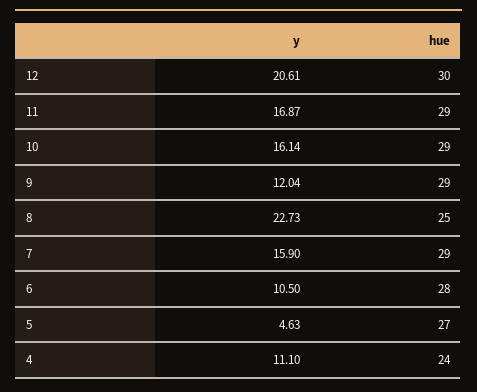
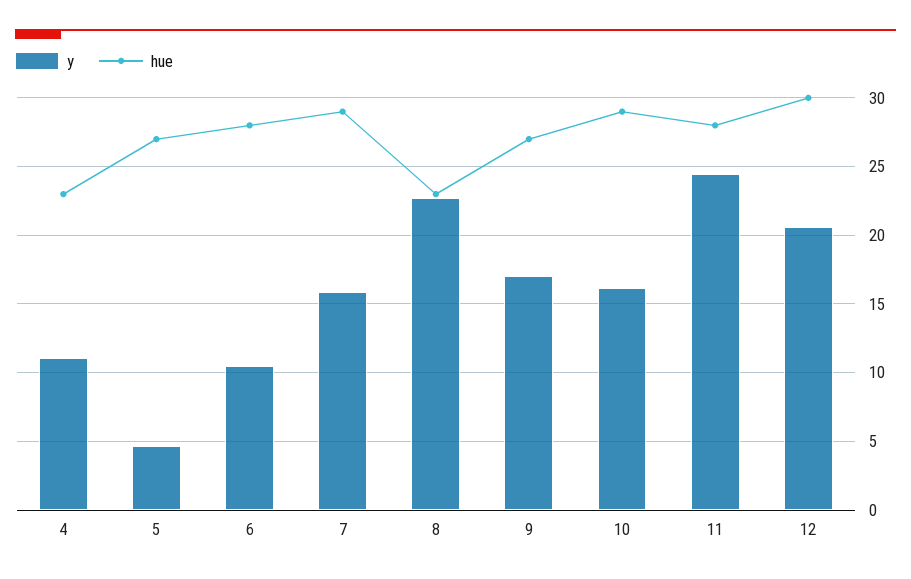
  {
    "y": {
      "12": 20.61,
-     "11": 16.87,
+     "11": 24.5,
      "10": 16.14,
-     "9": 12.04,
+     "9": 17,
      "8": 22.73,
      "7": 15.9,
      "6": 10.5,
      "5": 4.63,
      "4": 11.1
    },
    "hue": {
      "12": 30,
-     "11": 29,
+     "11": 28,
      "10": 29,
-     "9": 29,
+     "9": 27,
-     "8": 25,
+     "8": 23,
      "7": 29,
      "6": 28,
      "5": 27,
-     "4": 24
+     "4": 23
    }
  }

